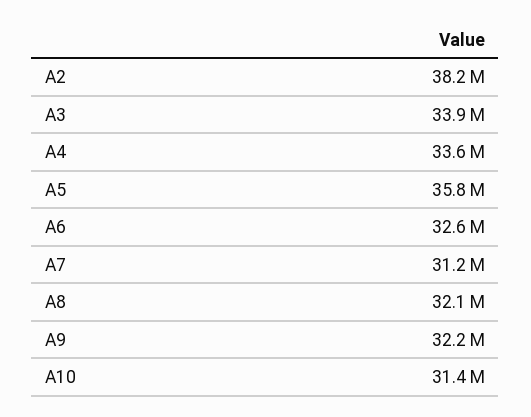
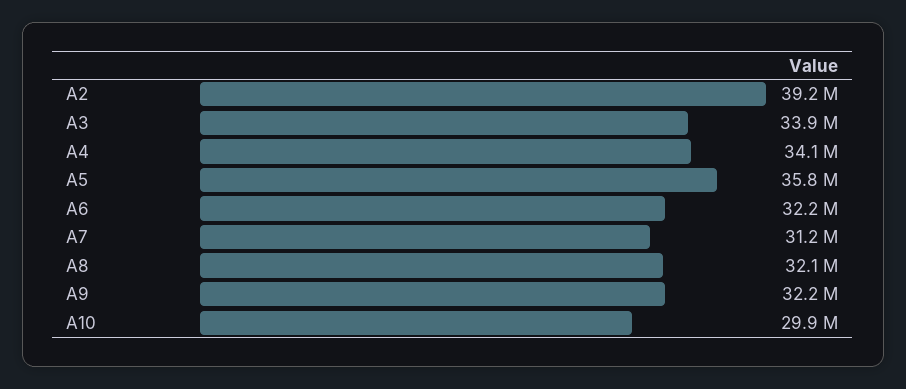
  {
-   "A2": 38200000,
+   "A2": 39200000,
    "A3": 33900000,
-   "A4": 33600000,
+   "A4": 34100000,
    "A5": 35800000,
-   "A6": 32600000,
+   "A6": 32200000,
    "A7": 31200000,
    "A8": 32100000,
    "A9": 32200000,
-   "A10": 31400000
+   "A10": 29900000
  }

